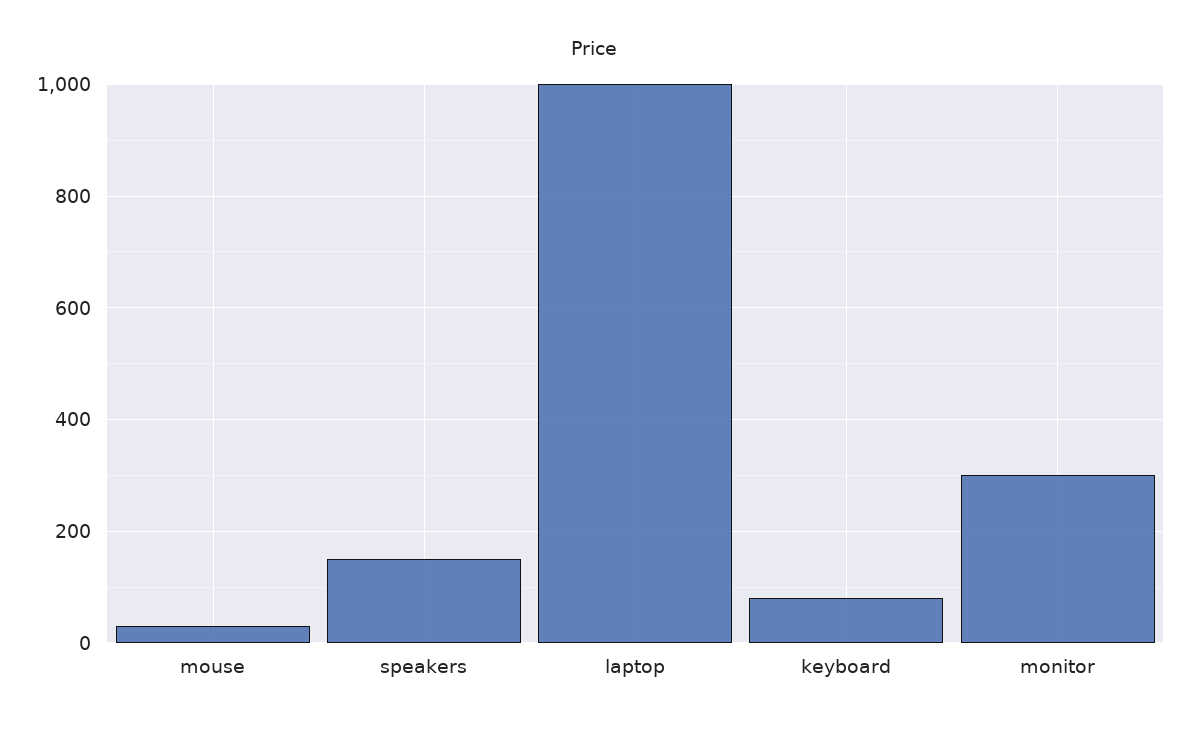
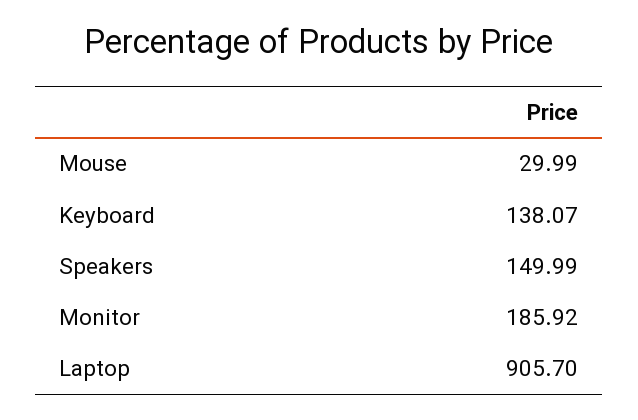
  {
    "mouse": 29.99,
    "speakers": 149.99,
-   "laptop": 1000,
+   "laptop": 905.7,
-   "keyboard": 80,
+   "keyboard": 138.07,
-   "monitor": 300
+   "monitor": 185.92
  }

